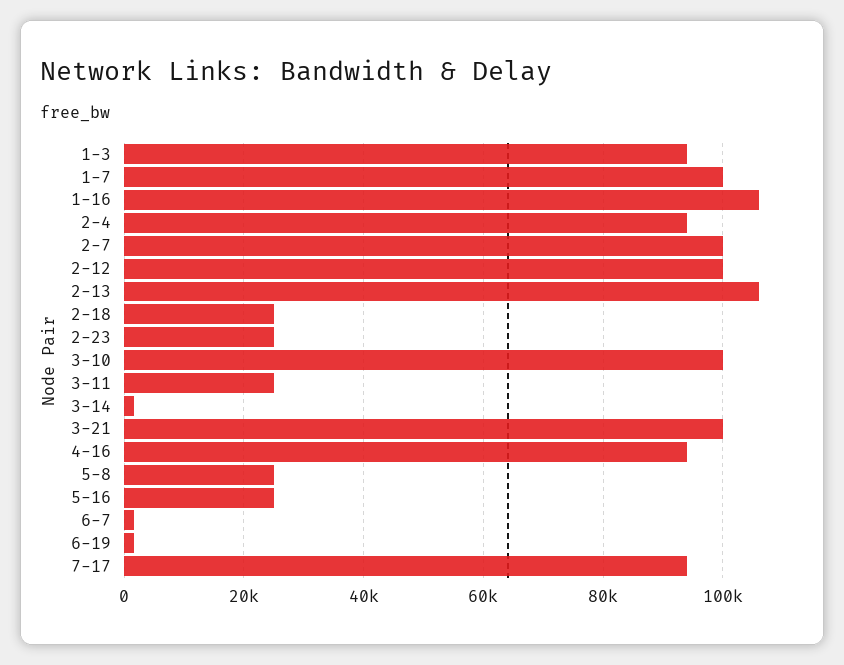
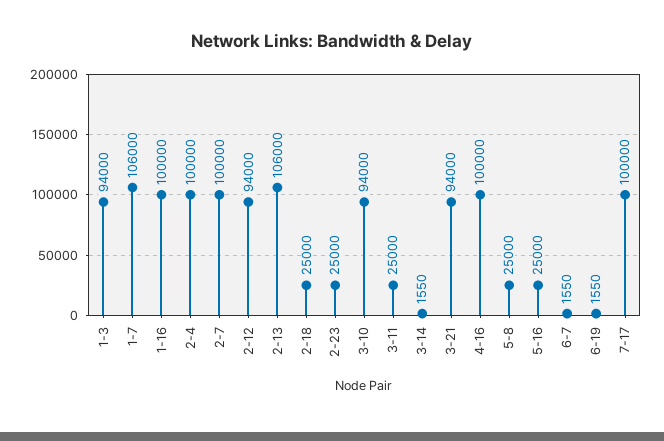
  {
    "1-3": 94000,
-   "1-7": 100000,
+   "1-7": 106000,
-   "1-16": 106000,
+   "1-16": 100000,
-   "2-4": 94000,
+   "2-4": 100000,
    "2-7": 100000,
-   "2-12": 100000,
+   "2-12": 94000,
    "2-13": 106000,
    "2-18": 25000,
    "2-23": 25000,
-   "3-10": 100000,
+   "3-10": 94000,
    "3-11": 25000,
    "3-14": 1550,
-   "3-21": 100000,
+   "3-21": 94000,
-   "4-16": 94000,
+   "4-16": 100000,
    "5-8": 25000,
    "5-16": 25000,
    "6-7": 1550,
    "6-19": 1550,
-   "7-17": 94000
+   "7-17": 100000
  }

